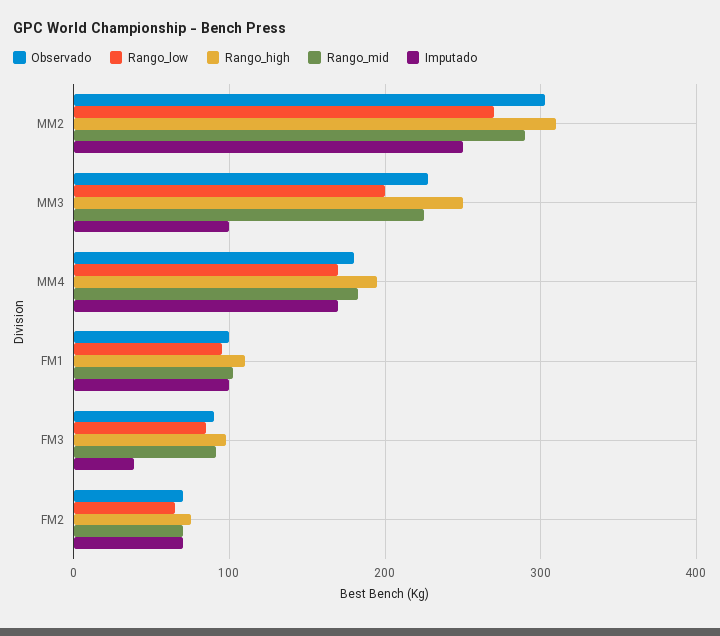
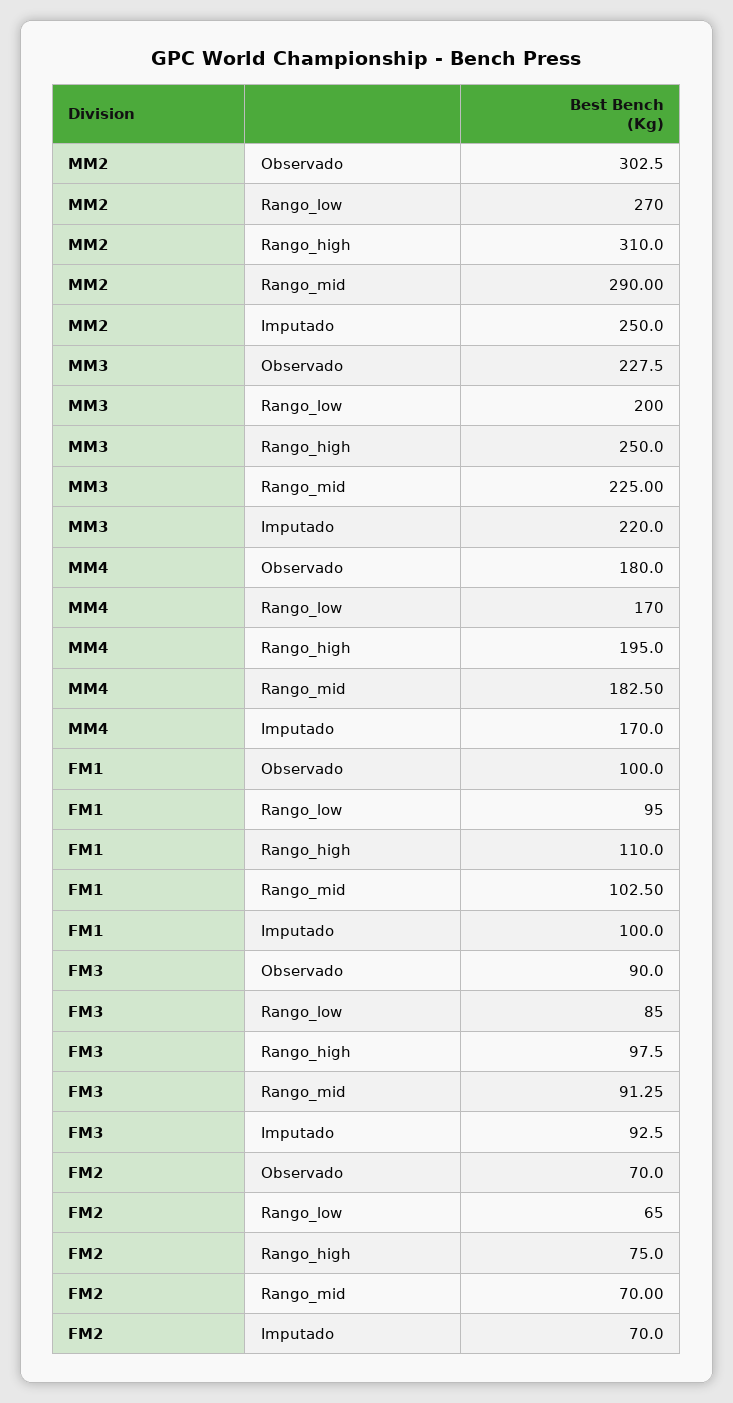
  {
    "Observado": {
      "MM2": 302.5,
      "MM3": 227.5,
      "MM4": 180,
      "FM1": 100,
      "FM3": 90,
      "FM2": 70
    },
    "Rango_low": {
      "MM2": 270,
      "MM3": 200,
      "MM4": 170,
      "FM1": 95,
      "FM3": 85,
      "FM2": 65
    },
    "Rango_high": {
      "MM2": 310,
      "MM3": 250,
      "MM4": 195,
      "FM1": 110,
      "FM3": 97.5,
      "FM2": 75
    },
    "Rango_mid": {
      "MM2": 290,
      "MM3": 225,
      "MM4": 182.5,
      "FM1": 102.5,
      "FM3": 91.25,
      "FM2": 70
    },
    "Imputado": {
      "MM2": 250,
-     "MM3": 100,
+     "MM3": 220,
      "MM4": 170,
      "FM1": 100,
-     "FM3": 40,
+     "FM3": 92.5,
      "FM2": 70
    }
  }

